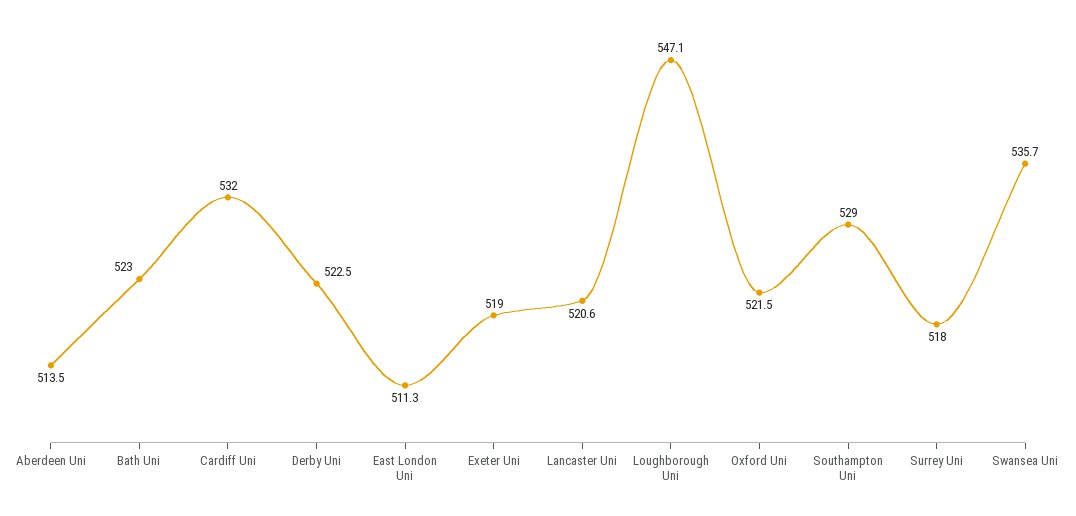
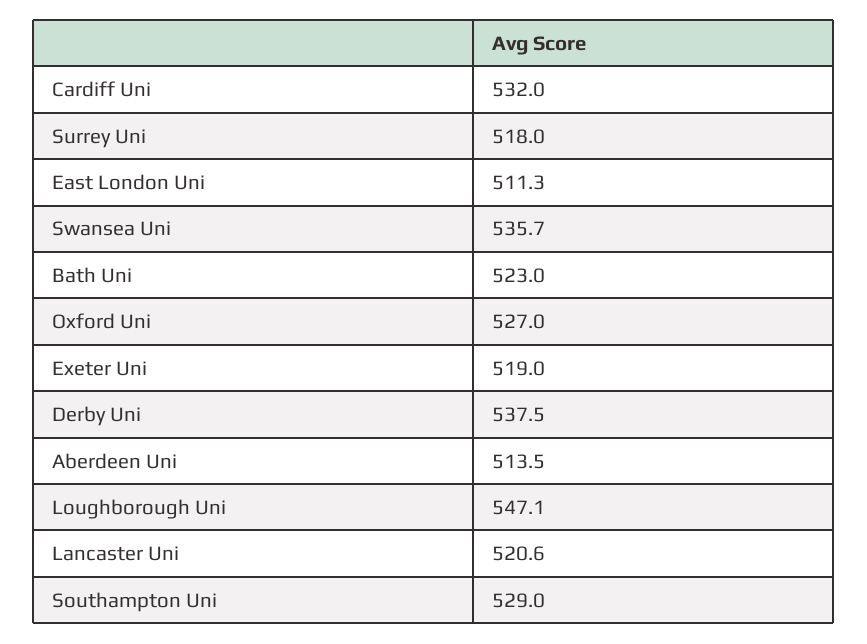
  {
    "Aberdeen Uni": 513.5,
    "Bath Uni": 523,
    "Cardiff Uni": 532,
-   "Derby Uni": 522.5,
+   "Derby Uni": 537.5,
    "East London Uni": 511.3,
    "Exeter Uni": 519,
    "Lancaster Uni": 520.6,
    "Loughborough Uni": 547.1,
-   "Oxford Uni": 521.5,
+   "Oxford Uni": 527,
    "Southampton Uni": 529,
    "Surrey Uni": 518,
    "Swansea Uni": 535.7
  }

